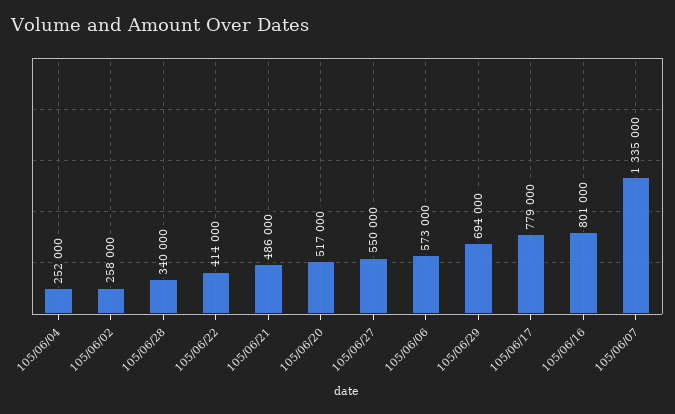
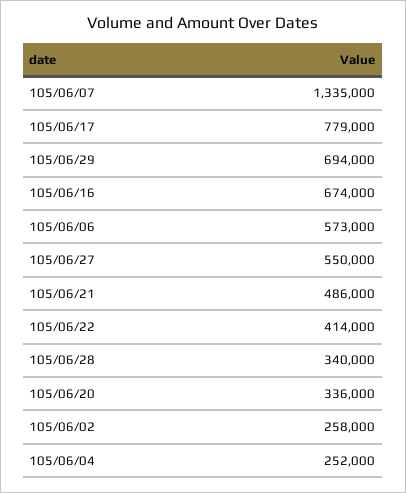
  {
    "105/06/04": 252000,
    "105/06/02": 258000,
    "105/06/28": 340000,
    "105/06/22": 414000,
    "105/06/21": 486000,
-   "105/06/20": 517000,
+   "105/06/20": 336000,
    "105/06/27": 550000,
    "105/06/06": 573000,
    "105/06/29": 694000,
    "105/06/17": 779000,
-   "105/06/16": 801000,
+   "105/06/16": 674000,
    "105/06/07": 1335000
  }

